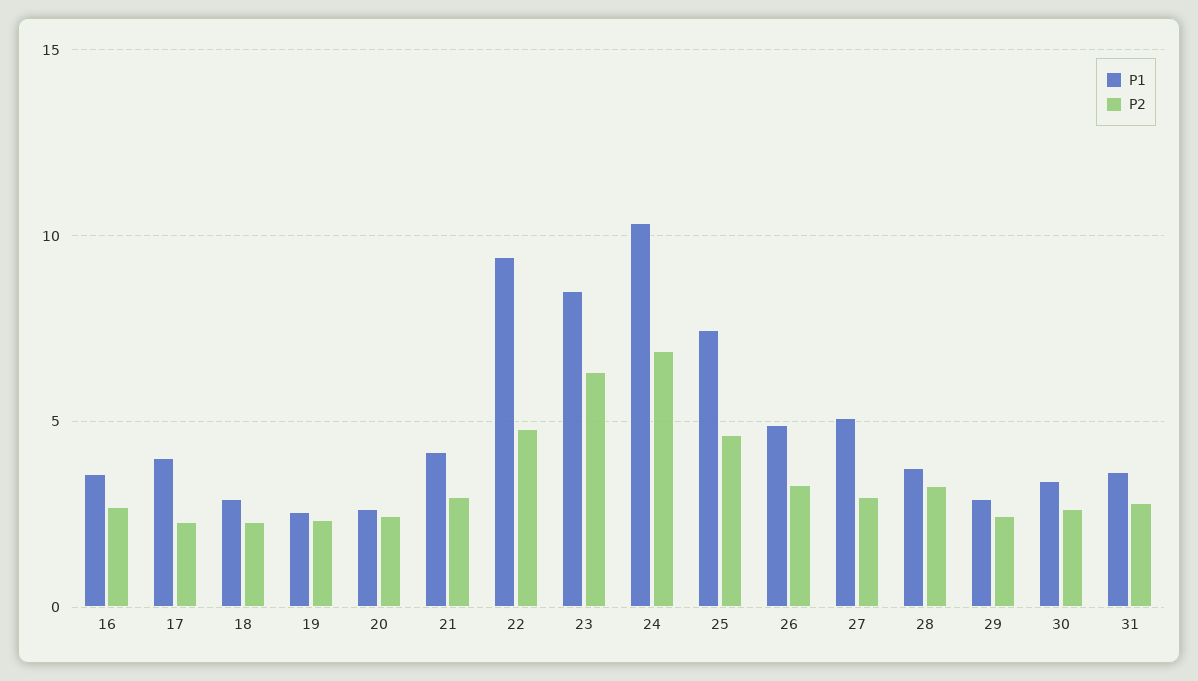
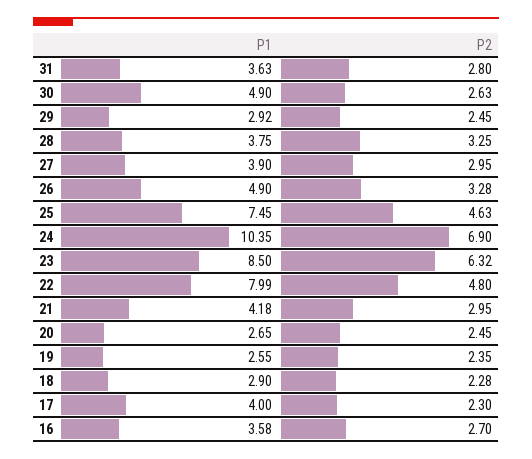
  {
    "P1": {
      "16": 3.58,
      "17": 4,
      "18": 2.9,
      "19": 2.55,
      "20": 2.65,
      "21": 4.18,
-     "22": 9.5,
+     "22": 7.99,
      "23": 8.5,
      "24": 10.35,
      "25": 7.45,
      "26": 4.9,
-     "27": 5,
+     "27": 3.9,
      "28": 3.75,
      "29": 2.92,
-     "30": 3.5,
+     "30": 4.9,
      "31": 3.63
    },
    "P2": {
      "16": 2.7,
      "17": 2.3,
      "18": 2.28,
      "19": 2.35,
      "20": 2.45,
      "21": 2.95,
      "22": 4.8,
      "23": 6.32,
      "24": 6.9,
      "25": 4.63,
      "26": 3.28,
      "27": 2.95,
      "28": 3.25,
      "29": 2.45,
      "30": 2.63,
      "31": 2.8
    }
  }

